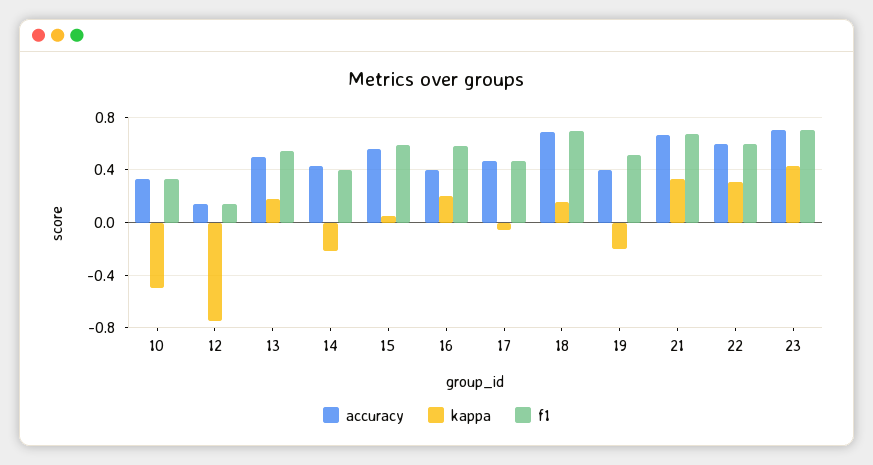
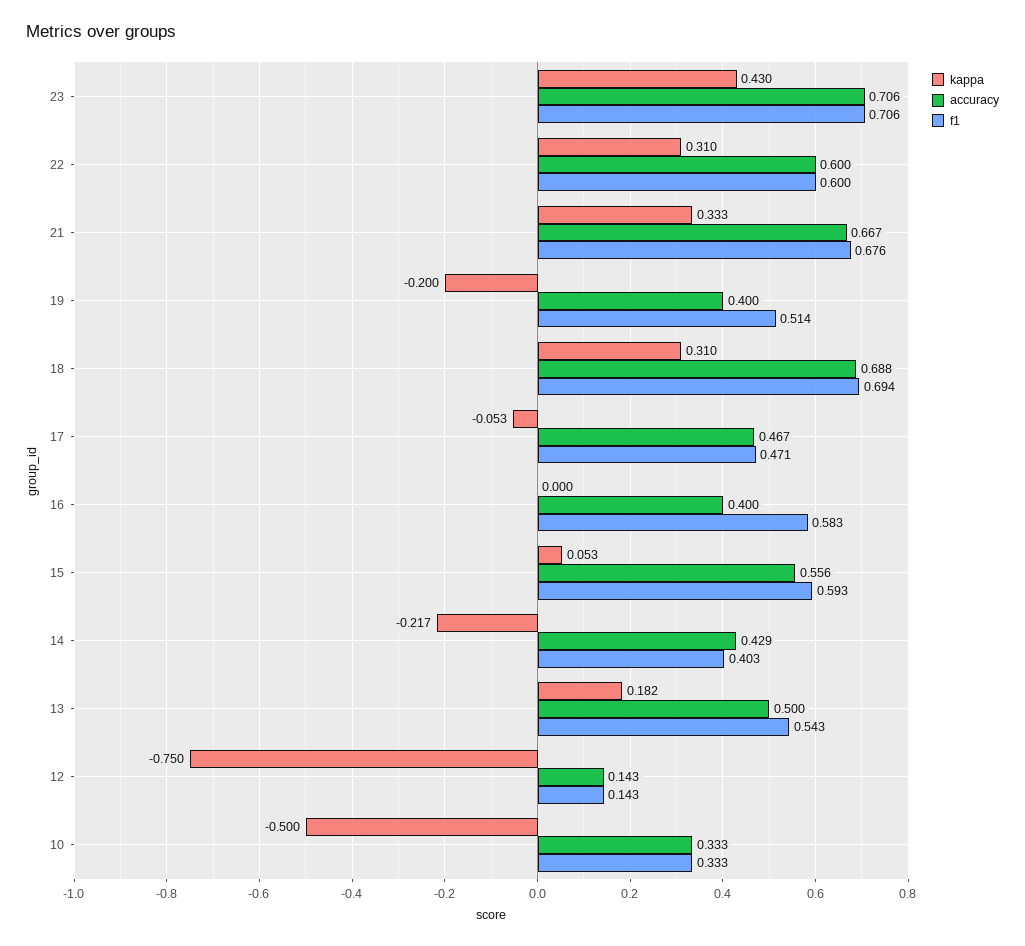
  {
    "accuracy": {
      "10": 0.333,
      "12": 0.143,
      "13": 0.5,
      "14": 0.429,
      "15": 0.556,
      "16": 0.4,
      "17": 0.467,
      "18": 0.688,
      "19": 0.4,
      "21": 0.667,
      "22": 0.6,
      "23": 0.706
    },
    "kappa": {
      "10": -0.5,
      "12": -0.75,
      "13": 0.182,
      "14": -0.217,
      "15": 0.053,
-     "16": 0.2,
+     "16": 0,
      "17": -0.053,
-     "18": 0.15,
+     "18": 0.31,
      "19": -0.2,
      "21": 0.333,
      "22": 0.31,
      "23": 0.43
    },
    "f1": {
      "10": 0.333,
      "12": 0.143,
      "13": 0.543,
      "14": 0.403,
      "15": 0.593,
      "16": 0.583,
      "17": 0.471,
      "18": 0.694,
      "19": 0.514,
      "21": 0.676,
      "22": 0.6,
      "23": 0.706
    }
  }

